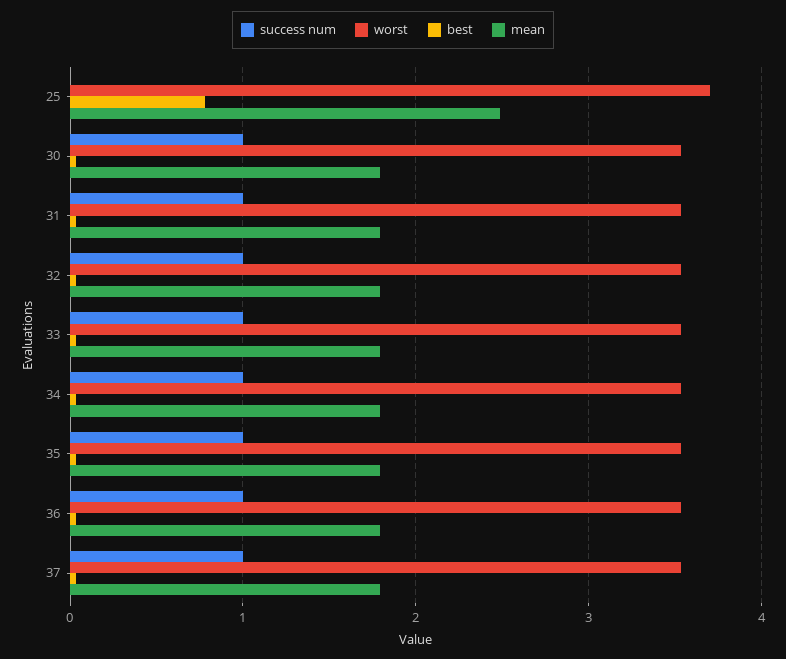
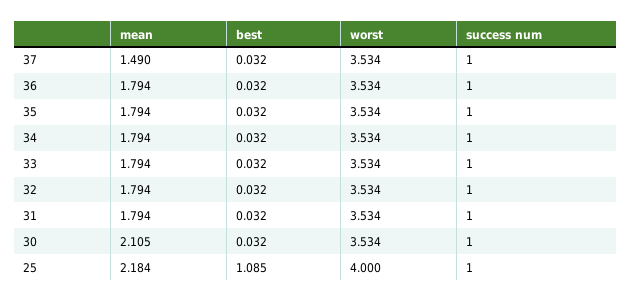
  {
    "success num": {
-     "25": 0,
+     "25": 1,
      "30": 1,
      "31": 1,
      "32": 1,
      "33": 1,
      "34": 1,
      "35": 1,
      "36": 1,
      "37": 1
    },
    "worst": {
-     "25": 3.7,
+     "25": 4,
      "30": 3.534,
      "31": 3.534,
      "32": 3.534,
      "33": 3.534,
      "34": 3.534,
      "35": 3.534,
      "36": 3.534,
      "37": 3.534
    },
    "best": {
-     "25": 0.8,
+     "25": 1.085,
      "30": 0.032,
      "31": 0.032,
      "32": 0.032,
      "33": 0.032,
      "34": 0.032,
      "35": 0.032,
      "36": 0.032,
      "37": 0.032
    },
    "mean": {
-     "25": 2.5,
+     "25": 2.184,
-     "30": 1.8,
+     "30": 2.105,
      "31": 1.794,
      "32": 1.794,
      "33": 1.794,
      "34": 1.794,
      "35": 1.794,
      "36": 1.794,
-     "37": 1.8
+     "37": 1.49
    }
  }

